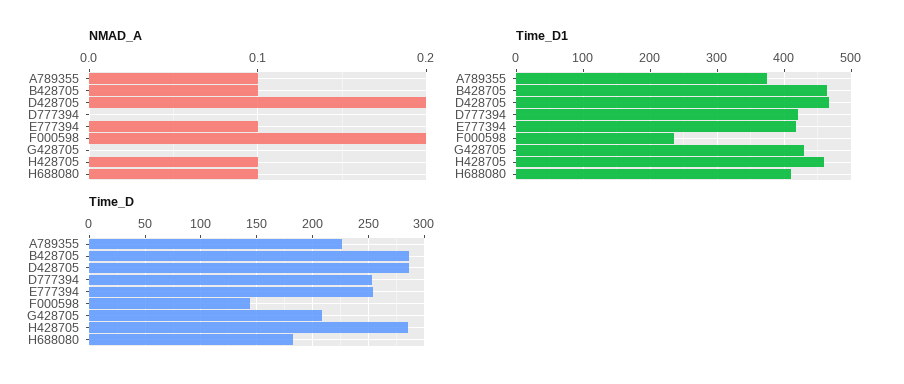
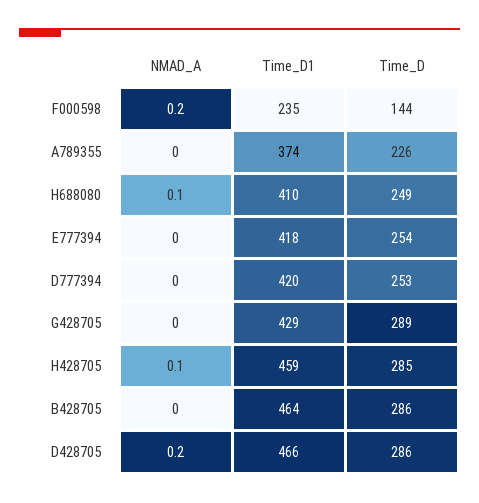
  {
    "NMAD_A": {
-     "A789355": 0.1,
+     "A789355": 0,
-     "B428705": 0.1,
+     "B428705": 0,
      "D428705": 0.2,
      "D777394": 0,
-     "E777394": 0.1,
+     "E777394": 0,
      "F000598": 0.2,
      "G428705": 0,
      "H428705": 0.1,
      "H688080": 0.1
    },
    "Time_D1": {
      "A789355": 374,
      "B428705": 464,
      "D428705": 466,
      "D777394": 420,
      "E777394": 418,
      "F000598": 235,
      "G428705": 429,
      "H428705": 459,
      "H688080": 410
    },
    "Time_D": {
      "A789355": 226,
      "B428705": 286,
      "D428705": 286,
      "D777394": 253,
      "E777394": 254,
      "F000598": 144,
-     "G428705": 210,
+     "G428705": 289,
      "H428705": 285,
-     "H688080": 180
+     "H688080": 249
    }
  }

